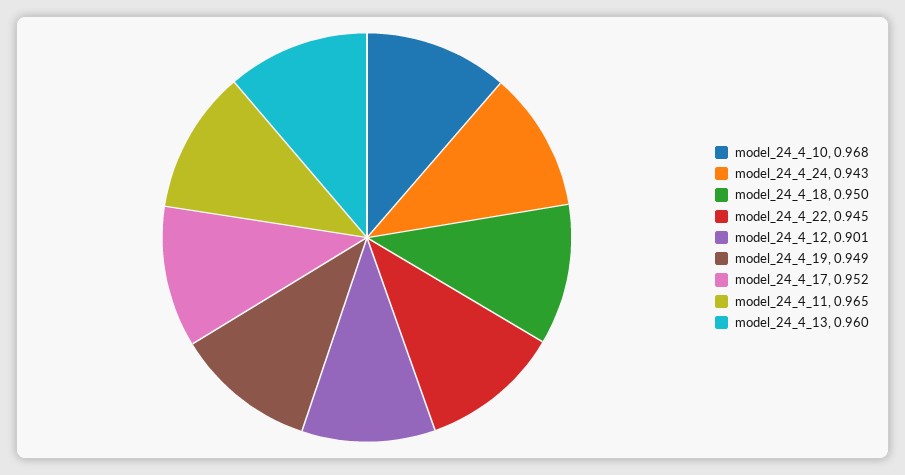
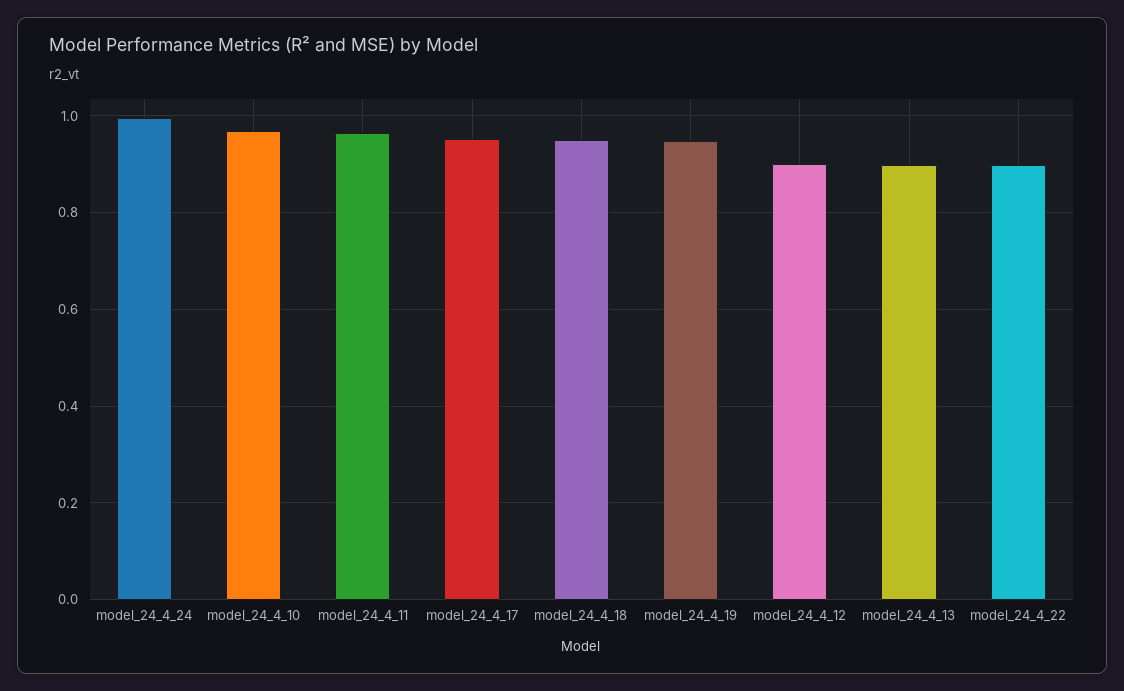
  {
    "model_24_4_10": 0.968,
-   "model_24_4_24": 0.943,
+   "model_24_4_24": 1,
    "model_24_4_18": 0.95,
-   "model_24_4_22": 0.945,
+   "model_24_4_22": 0.9,
    "model_24_4_12": 0.901,
    "model_24_4_19": 0.949,
    "model_24_4_17": 0.952,
    "model_24_4_11": 0.965,
-   "model_24_4_13": 0.96
+   "model_24_4_13": 0.9
  }

